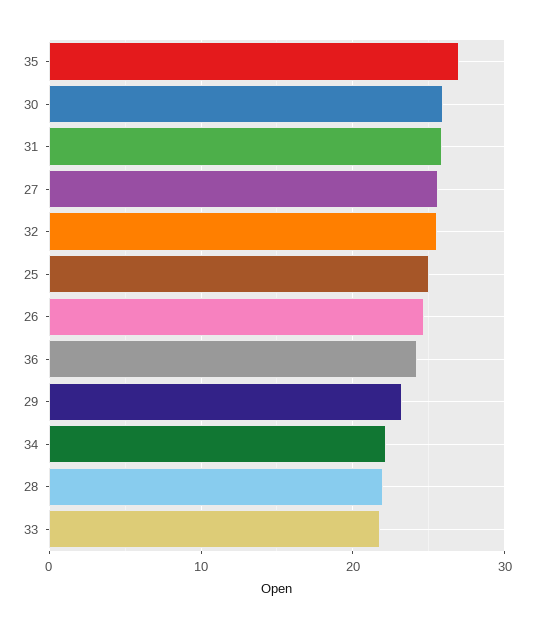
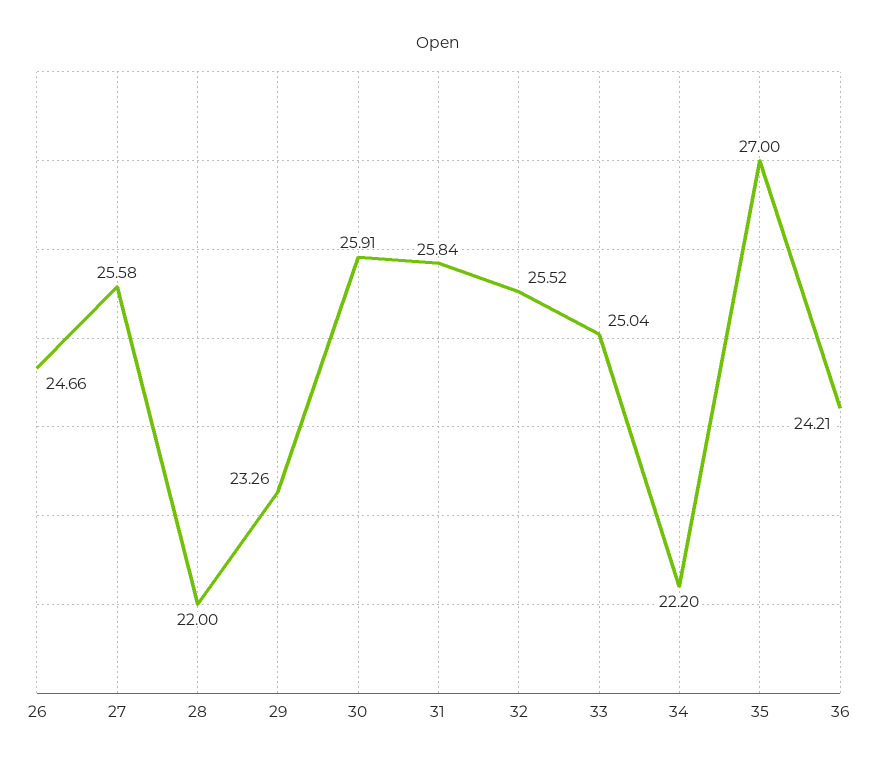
  {
    "35": 27,
    "30": 25.91,
    "31": 25.84,
    "27": 25.58,
    "32": 25.52,
-   "25": 25,
    "26": 24.66,
    "36": 24.21,
    "29": 23.26,
    "34": 22.2,
    "28": 22,
-   "33": 22
+   "33": 25.04
  }

